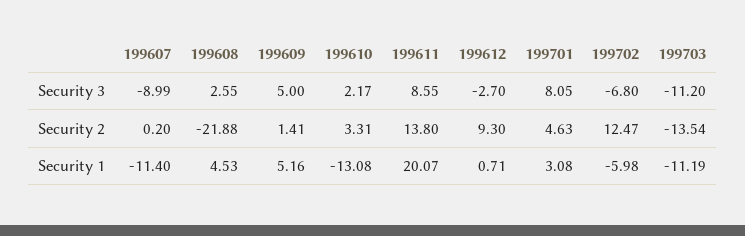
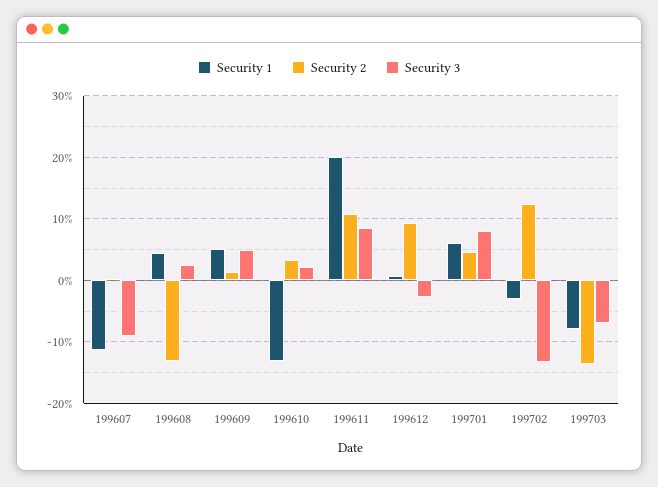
  {
    "Security 3": {
      "199607": -8.99,
      "199608": 2.55,
      "199609": 5,
      "199610": 2.17,
      "199611": 8.55,
      "199612": -2.7,
      "199701": 8.05,
-     "199702": -6.8,
+     "199702": -13,
-     "199703": -11.2
+     "199703": -7
    },
    "Security 2": {
      "199607": 0.2,
-     "199608": -21.88,
+     "199608": -13,
      "199609": 1.41,
      "199610": 3.31,
-     "199611": 13.8,
+     "199611": 11,
      "199612": 9.3,
      "199701": 4.63,
      "199702": 12.47,
      "199703": -13.54
    },
    "Security 1": {
      "199607": -11.4,
      "199608": 4.53,
      "199609": 5.16,
      "199610": -13.08,
      "199611": 20.07,
      "199612": 0.71,
-     "199701": 3.08,
+     "199701": 6,
-     "199702": -5.98,
+     "199702": -3,
-     "199703": -11.19
+     "199703": -8
    }
  }

